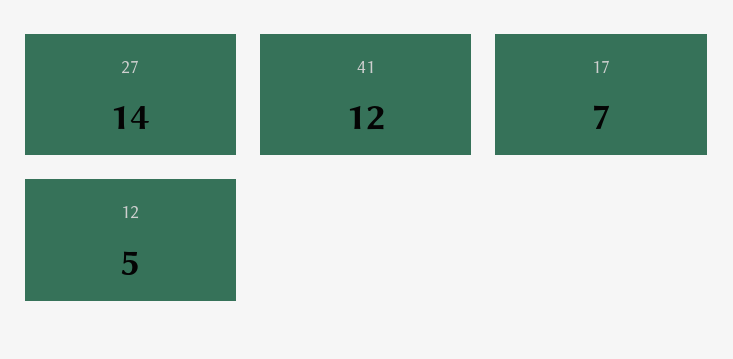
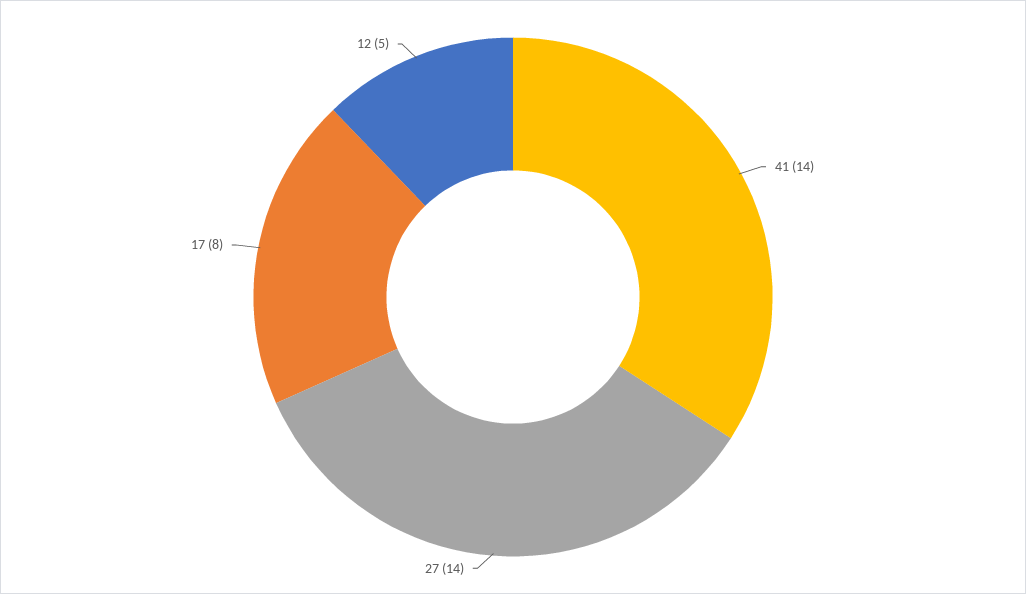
  {
    "27": 14,
-   "41": 12,
+   "41": 14,
-   "17": 7,
+   "17": 8,
    "12": 5
  }

